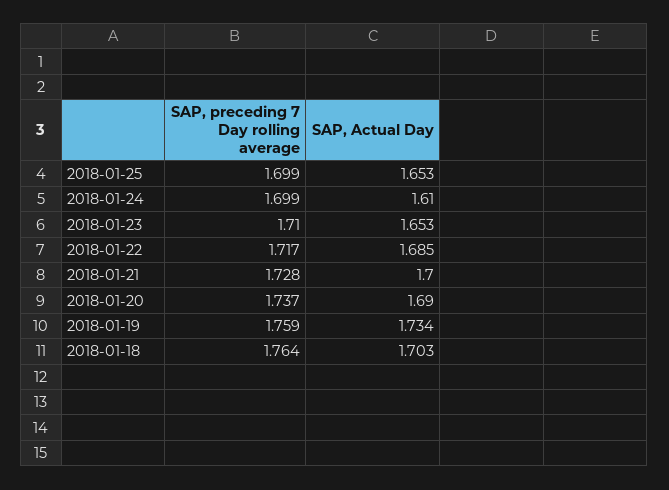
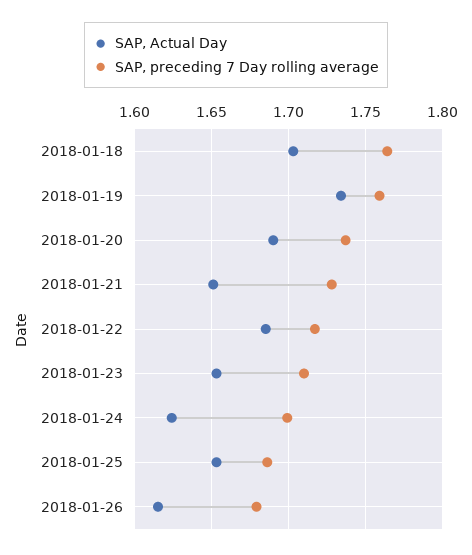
  {
    "SAP, preceding 7 Day rolling average": {
-     "2018-01-25": 1.699,
+     "2018-01-25": 1.685,
      "2018-01-24": 1.699,
      "2018-01-23": 1.71,
      "2018-01-22": 1.717,
      "2018-01-21": 1.728,
      "2018-01-20": 1.737,
      "2018-01-19": 1.759,
-     "2018-01-18": 1.764
+     "2018-01-18": 1.764,
+     "2018-01-26": 1.68
    },
    "SAP, Actual Day": {
      "2018-01-25": 1.653,
-     "2018-01-24": 1.61,
+     "2018-01-24": 1.625,
      "2018-01-23": 1.653,
      "2018-01-22": 1.685,
-     "2018-01-21": 1.7,
+     "2018-01-21": 1.65,
      "2018-01-20": 1.69,
      "2018-01-19": 1.734,
-     "2018-01-18": 1.703
+     "2018-01-18": 1.703,
+     "2018-01-26": 1.615
    }
  }

